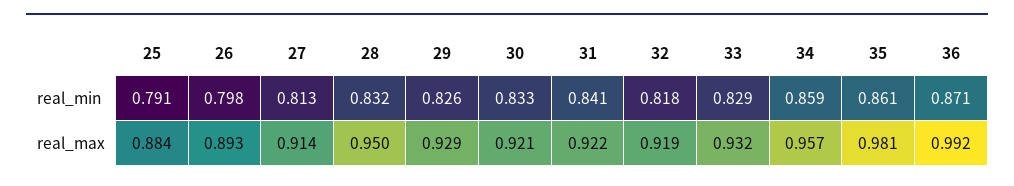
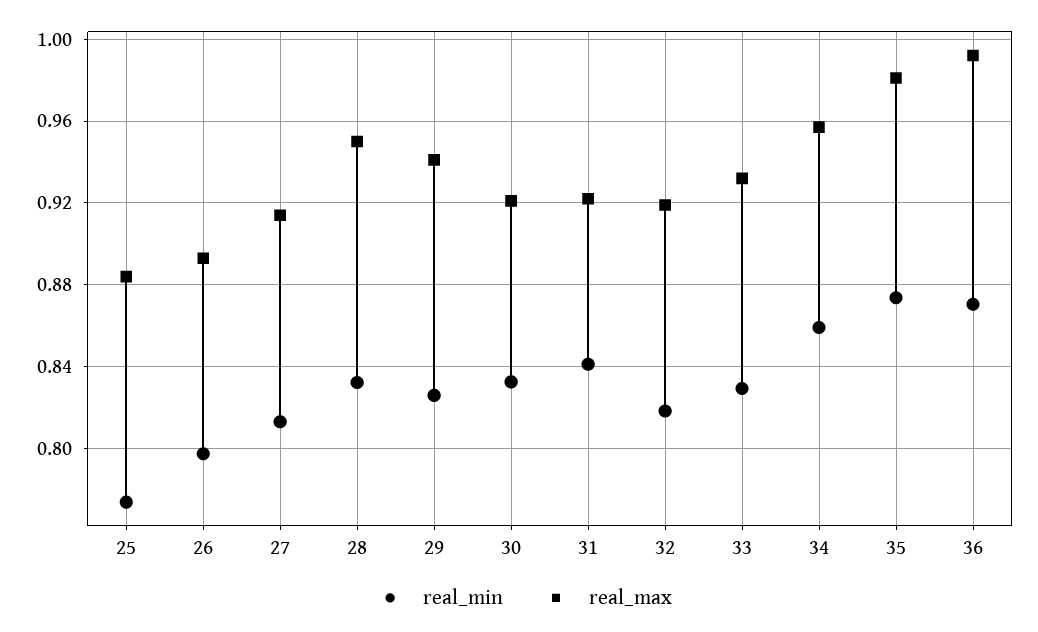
  {
    "real_min": {
-     "25": 0.791,
+     "25": 0.775,
      "26": 0.798,
      "27": 0.813,
      "28": 0.832,
      "29": 0.826,
      "30": 0.833,
      "31": 0.841,
      "32": 0.818,
      "33": 0.829,
      "34": 0.859,
-     "35": 0.861,
+     "35": 0.875,
      "36": 0.871
    },
    "real_max": {
      "25": 0.884,
      "26": 0.893,
      "27": 0.914,
      "28": 0.95,
-     "29": 0.929,
+     "29": 0.94,
      "30": 0.921,
      "31": 0.922,
      "32": 0.919,
      "33": 0.932,
      "34": 0.957,
      "35": 0.981,
      "36": 0.992
    }
  }

